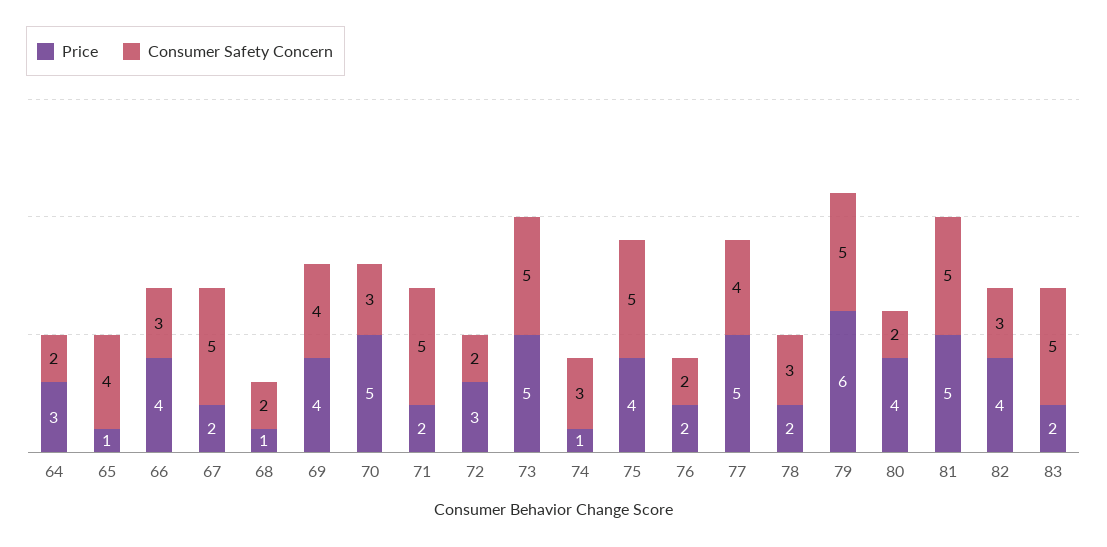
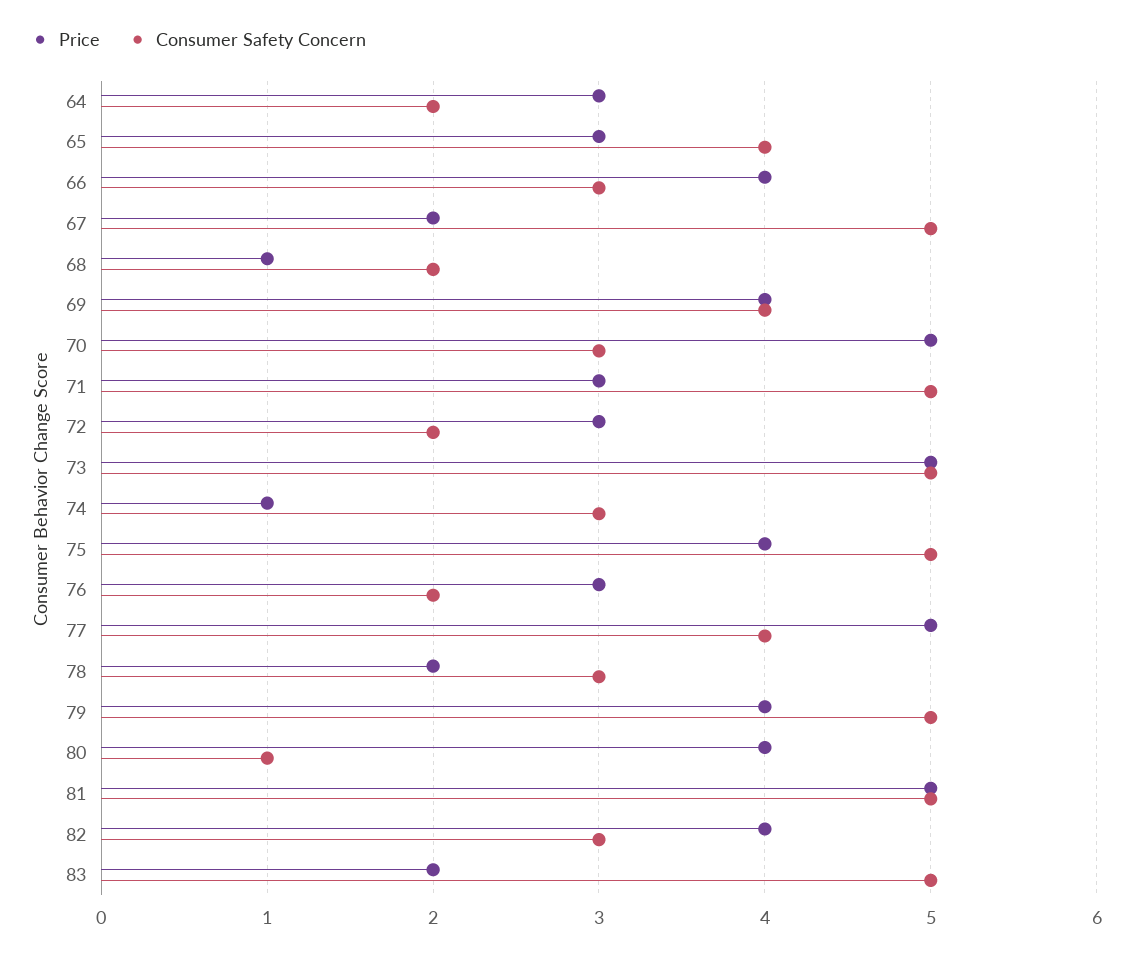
  {
    "Price": {
      "64": 3,
-     "65": 1,
+     "65": 3,
      "66": 4,
      "67": 2,
      "68": 1,
      "69": 4,
      "70": 5,
-     "71": 2,
+     "71": 3,
      "72": 3,
      "73": 5,
      "74": 1,
      "75": 4,
-     "76": 2,
+     "76": 3,
      "77": 5,
      "78": 2,
-     "79": 6,
+     "79": 4,
      "80": 4,
      "81": 5,
      "82": 4,
      "83": 2
    },
    "Consumer Safety Concern": {
      "64": 2,
      "65": 4,
      "66": 3,
      "67": 5,
      "68": 2,
      "69": 4,
      "70": 3,
      "71": 5,
      "72": 2,
      "73": 5,
      "74": 3,
      "75": 5,
      "76": 2,
      "77": 4,
      "78": 3,
      "79": 5,
-     "80": 2,
+     "80": 1,
      "81": 5,
      "82": 3,
      "83": 5
    }
  }

